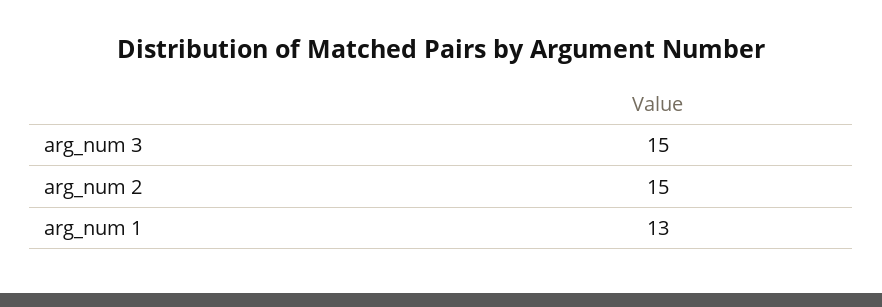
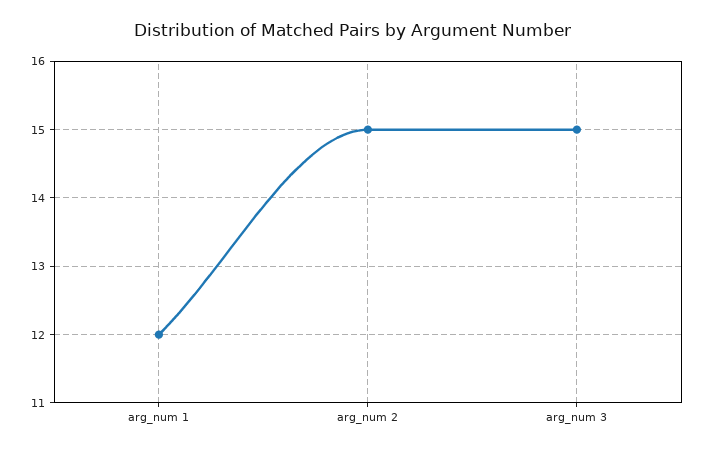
  {
    "arg_num 3": 15,
    "arg_num 2": 15,
-   "arg_num 1": 13
+   "arg_num 1": 12
  }

